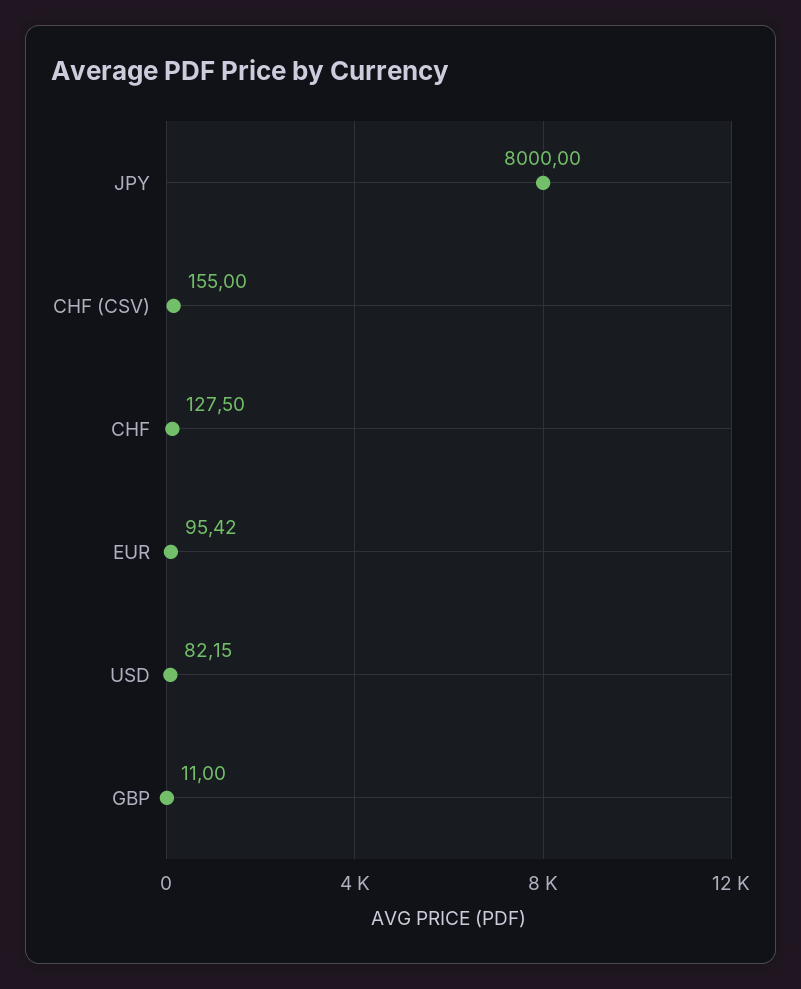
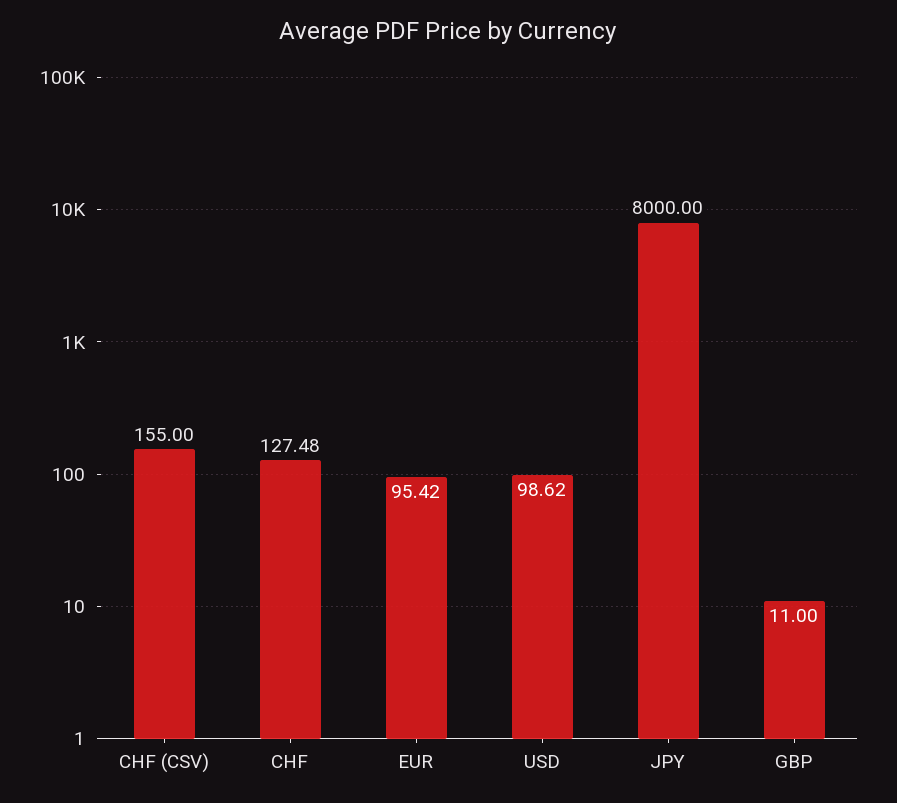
  {
    "JPY": 8000,
    "CHF (CSV)": 155,
-   "CHF": 127.5,
+   "CHF": 127.48,
    "EUR": 95.42,
-   "USD": 82.15,
+   "USD": 98.62,
    "GBP": 11
  }

